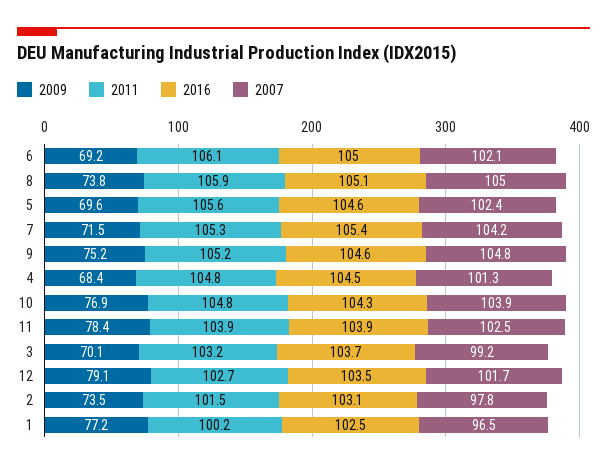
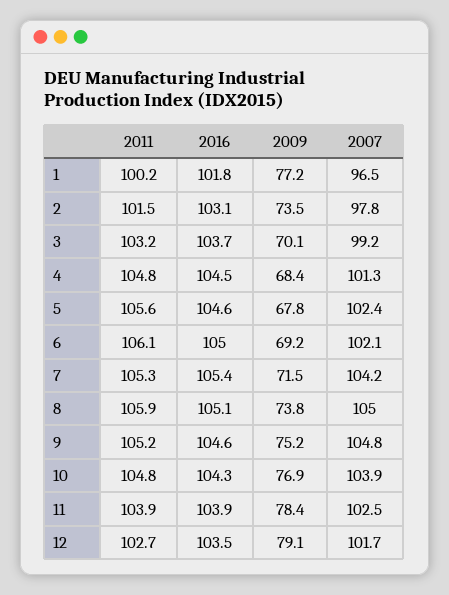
  {
    "2009": {
      "6": 69.2,
      "8": 73.8,
-     "5": 69.6,
+     "5": 67.8,
      "7": 71.5,
      "9": 75.2,
      "4": 68.4,
      "10": 76.9,
      "11": 78.4,
      "3": 70.1,
      "12": 79.1,
      "2": 73.5,
      "1": 77.2
    },
    "2011": {
      "6": 106.1,
      "8": 105.9,
      "5": 105.6,
      "7": 105.3,
      "9": 105.2,
      "4": 104.8,
      "10": 104.8,
      "11": 103.9,
      "3": 103.2,
      "12": 102.7,
      "2": 101.5,
      "1": 100.2
    },
    "2016": {
      "6": 105,
      "8": 105.1,
      "5": 104.6,
      "7": 105.4,
      "9": 104.6,
      "4": 104.5,
      "10": 104.3,
      "11": 103.9,
      "3": 103.7,
      "12": 103.5,
      "2": 103.1,
-     "1": 102.5
+     "1": 101.8
    },
    "2007": {
      "6": 102.1,
      "8": 105,
      "5": 102.4,
      "7": 104.2,
      "9": 104.8,
      "4": 101.3,
      "10": 103.9,
      "11": 102.5,
      "3": 99.2,
      "12": 101.7,
      "2": 97.8,
      "1": 96.5
    }
  }

